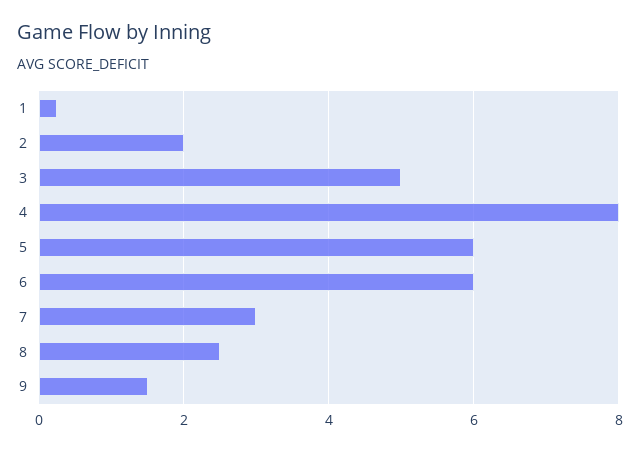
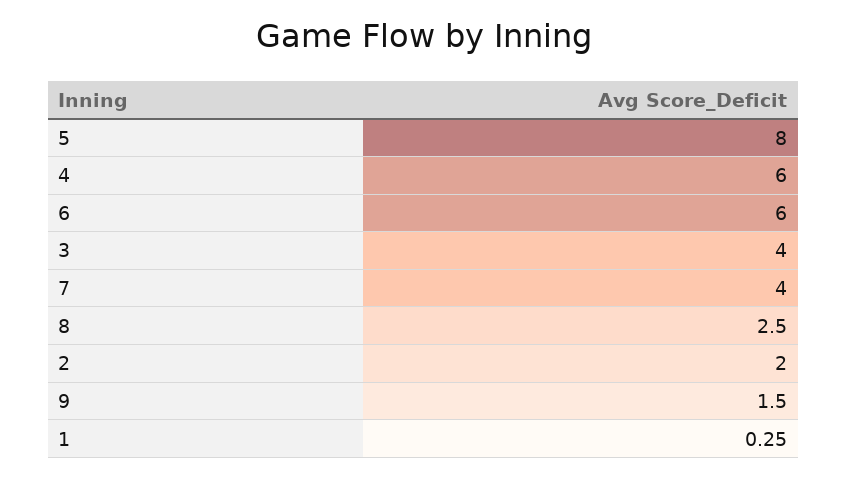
  {
    "1": 0.25,
    "2": 2,
-   "3": 5,
+   "3": 4,
-   "4": 8,
+   "4": 6,
-   "5": 6,
+   "5": 8,
    "6": 6,
-   "7": 3,
+   "7": 4,
    "8": 2.5,
    "9": 1.5
  }

